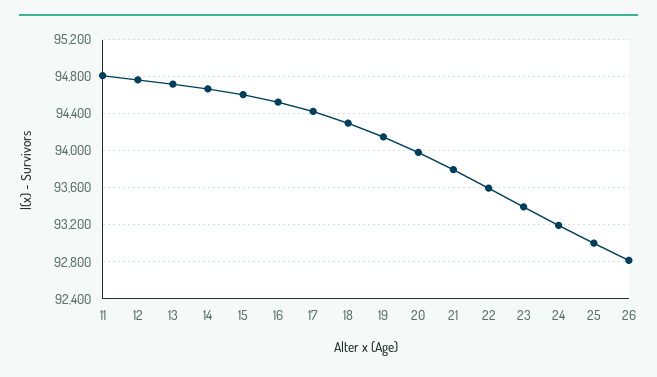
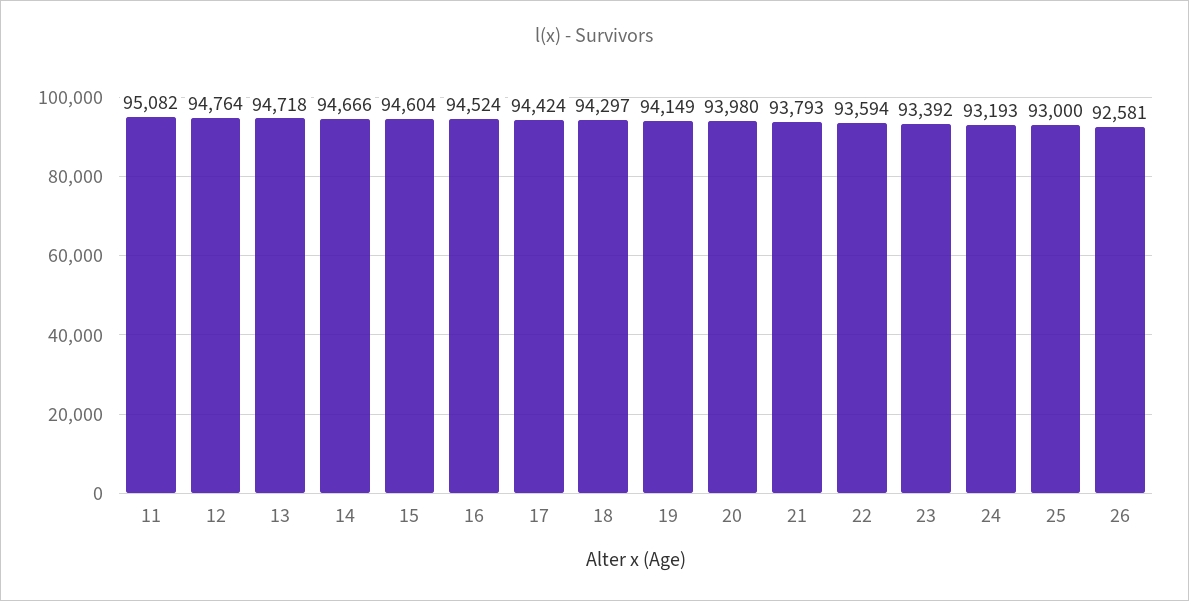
  {
-   "11": 94800,
+   "11": 95082,
    "12": 94764,
    "13": 94718,
    "14": 94666,
    "15": 94604,
    "16": 94524,
    "17": 94424,
    "18": 94297,
    "19": 94149,
    "20": 93980,
    "21": 93793,
    "22": 93594,
    "23": 93392,
    "24": 93193,
    "25": 93000,
-   "26": 92800
+   "26": 92581
  }

